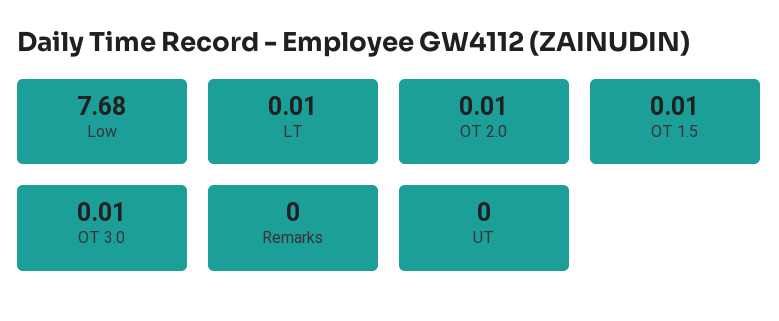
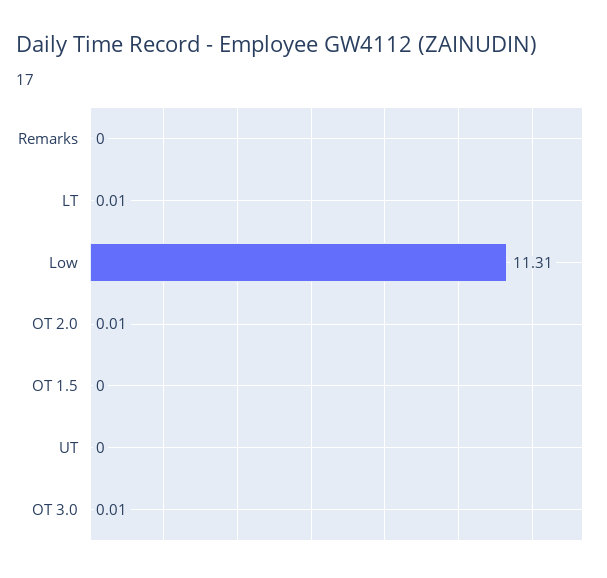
  {
-   "Low": 7.68,
+   "Low": 11.31,
    "LT": 0.01,
    "OT 2.0": 0.01,
-   "OT 1.5": 0.01,
+   "OT 1.5": 0,
    "OT 3.0": 0.01,
    "Remarks": 0,
    "UT": 0
  }

